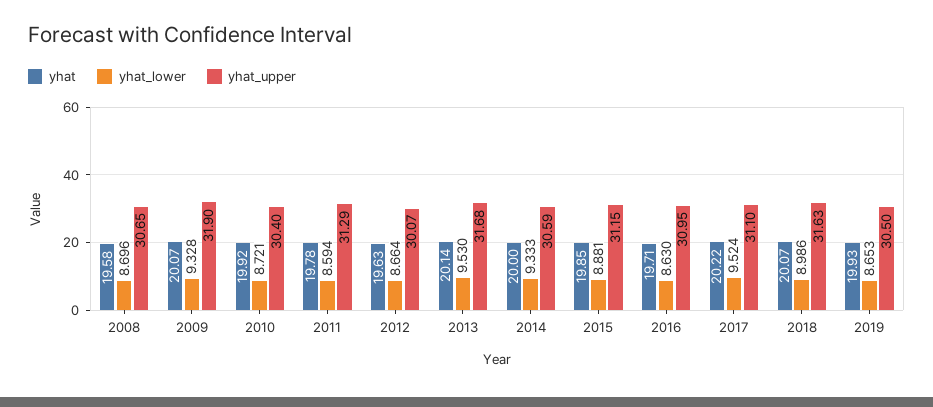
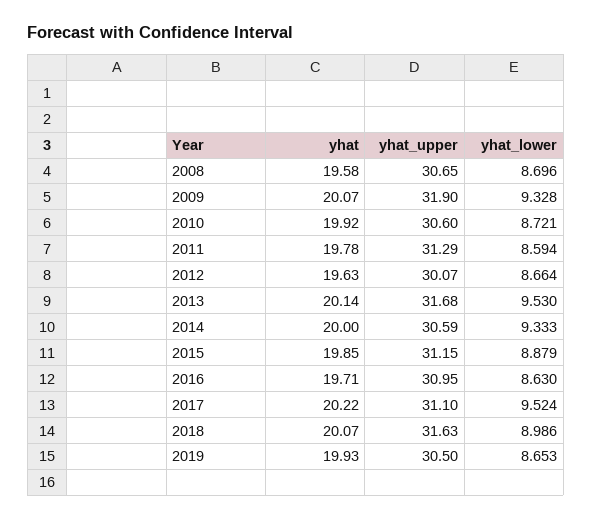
  {
    "yhat": {
      "2008": 19.58,
      "2009": 20.07,
      "2010": 19.92,
      "2011": 19.78,
      "2012": 19.63,
      "2013": 20.14,
      "2014": 20,
      "2015": 19.85,
      "2016": 19.71,
      "2017": 20.22,
      "2018": 20.07,
      "2019": 19.93
    },
    "yhat_lower": {
      "2008": 8.696,
      "2009": 9.328,
      "2010": 8.721,
      "2011": 8.594,
      "2012": 8.664,
      "2013": 9.53,
      "2014": 9.333,
-     "2015": 8.881,
+     "2015": 8.879,
      "2016": 8.63,
      "2017": 9.524,
      "2018": 8.986,
      "2019": 8.653
    },
    "yhat_upper": {
      "2008": 30.65,
      "2009": 31.9,
-     "2010": 30.4,
+     "2010": 30.6,
      "2011": 31.29,
      "2012": 30.07,
      "2013": 31.68,
      "2014": 30.59,
      "2015": 31.15,
      "2016": 30.95,
      "2017": 31.1,
      "2018": 31.63,
      "2019": 30.5
    }
  }

